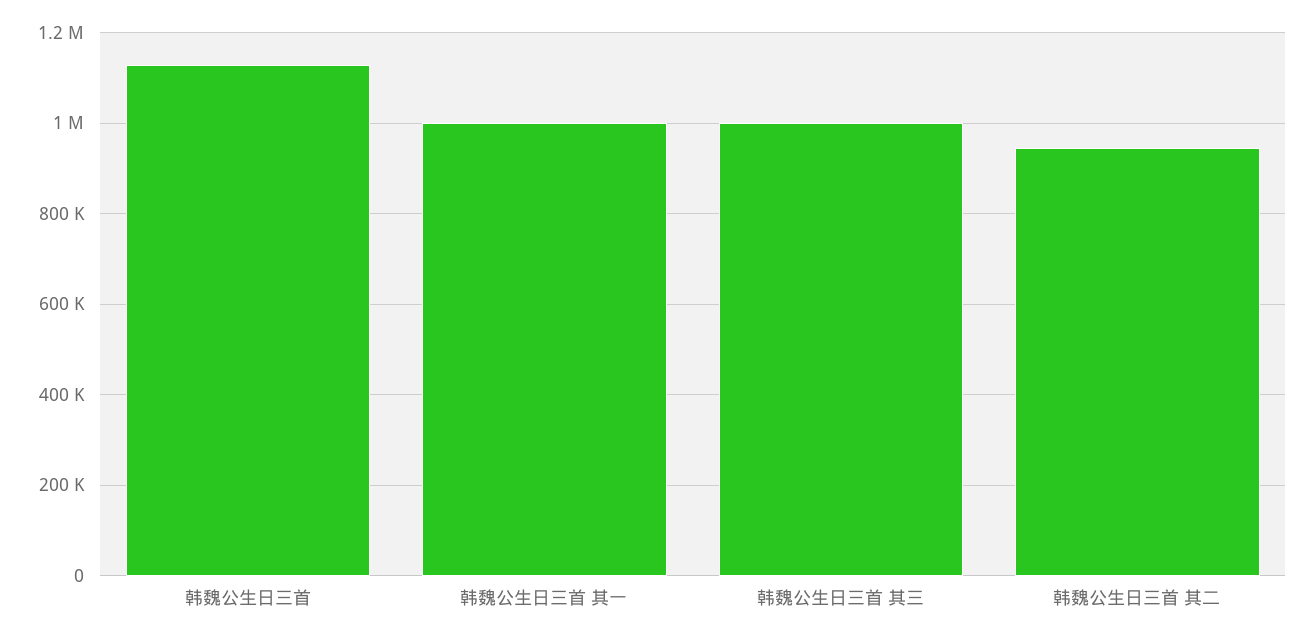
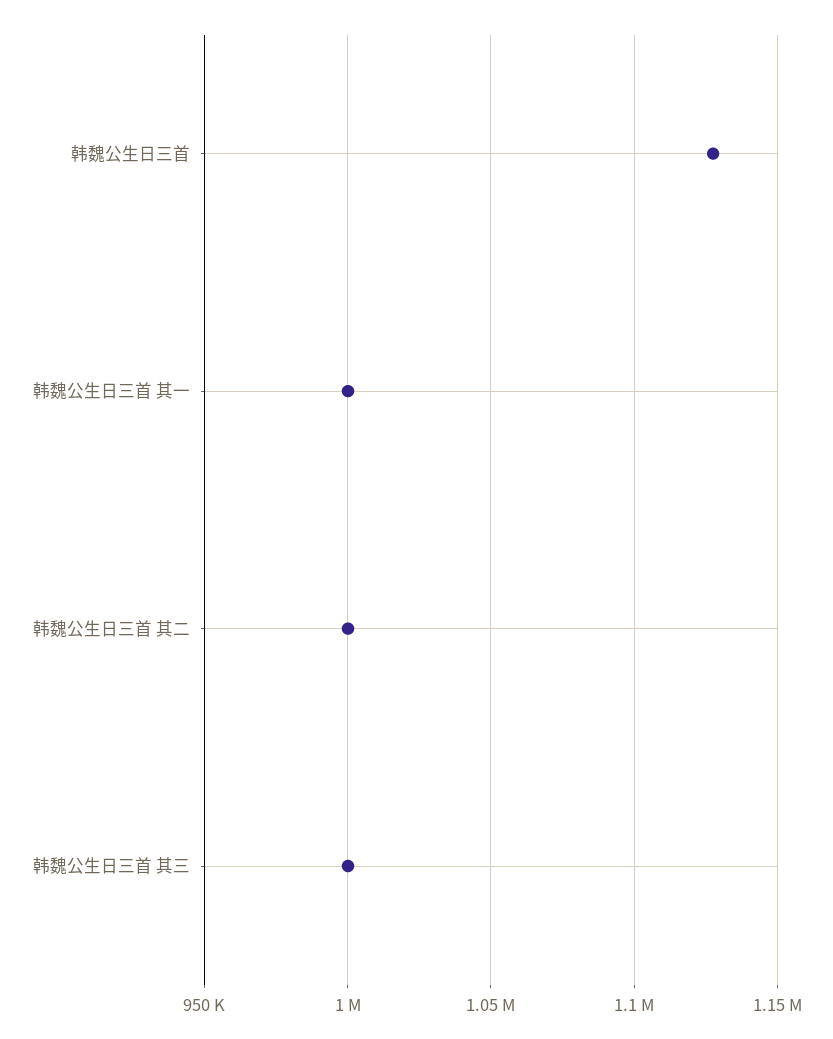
  {
    "韩魏公生日三首": 1125000,
    "韩魏公生日三首 其一": 1000000,
    "韩魏公生日三首 其三": 1000000,
-   "韩魏公生日三首 其二": 940000
+   "韩魏公生日三首 其二": 1000000
  }

